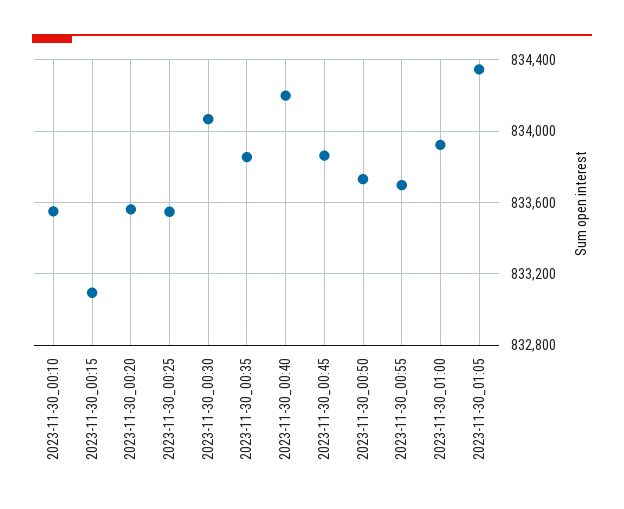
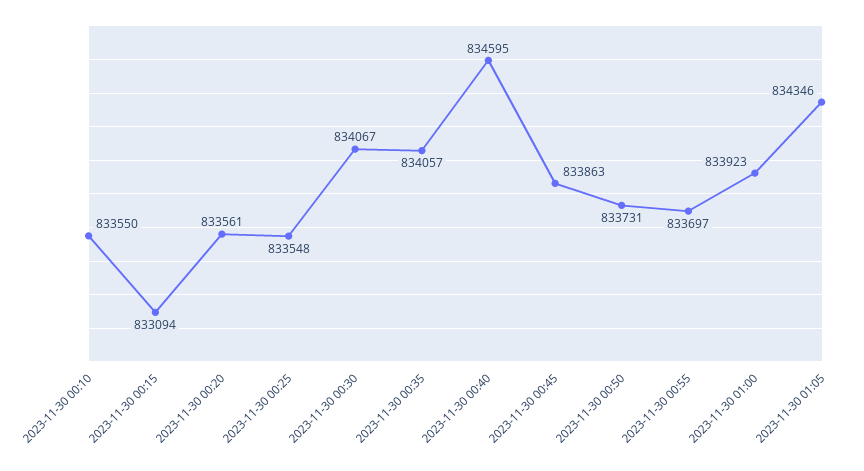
  {
    "2023-11-30_00:10": 833550,
    "2023-11-30_00:15": 833094,
    "2023-11-30_00:20": 833561,
    "2023-11-30_00:25": 833548,
    "2023-11-30_00:30": 834067,
-   "2023-11-30_00:35": 833850,
+   "2023-11-30_00:35": 834057,
-   "2023-11-30_00:40": 834200,
+   "2023-11-30_00:40": 834595,
    "2023-11-30_00:45": 833863,
    "2023-11-30_00:50": 833731,
    "2023-11-30_00:55": 833697,
    "2023-11-30_01:00": 833923,
    "2023-11-30_01:05": 834346
  }

